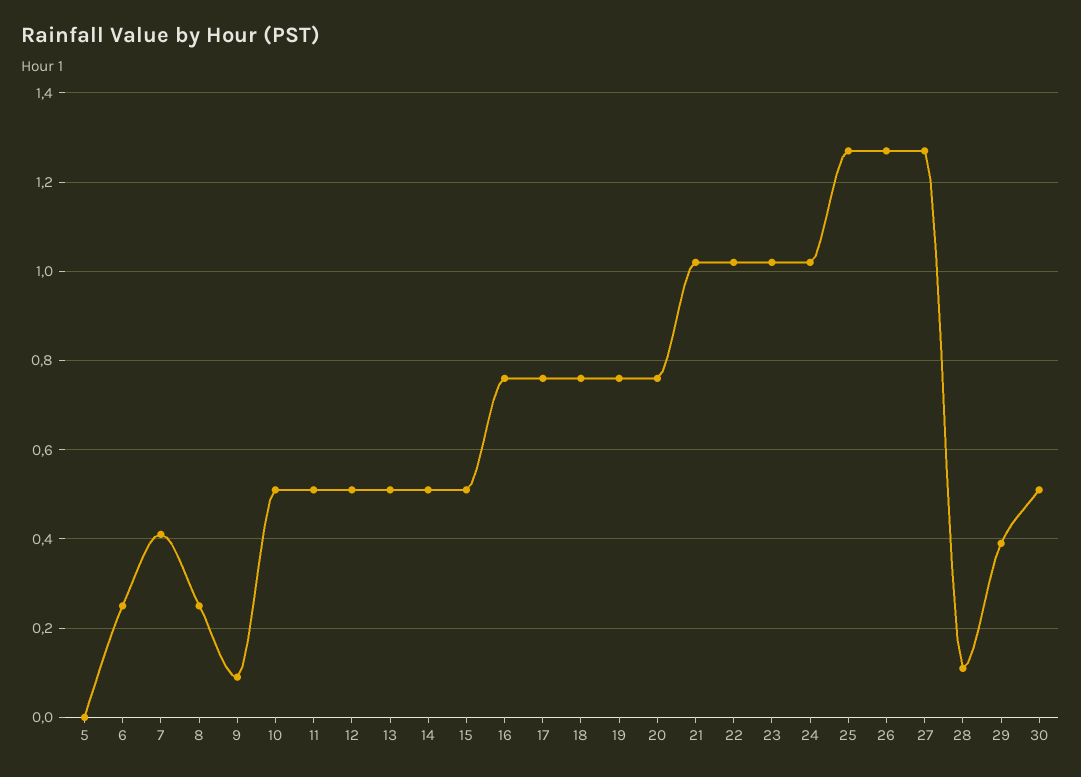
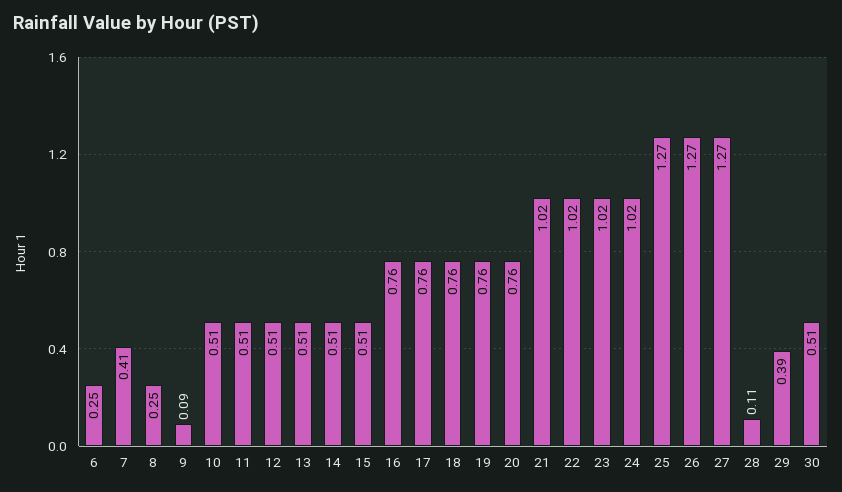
  {
-   "5": 0,
    "6": 0.25,
    "7": 0.41,
    "8": 0.25,
    "9": 0.09,
    "10": 0.51,
    "11": 0.51,
    "12": 0.51,
    "13": 0.51,
    "14": 0.51,
    "15": 0.51,
    "16": 0.76,
    "17": 0.76,
    "18": 0.76,
    "19": 0.76,
    "20": 0.76,
    "21": 1.02,
    "22": 1.02,
    "23": 1.02,
    "24": 1.02,
    "25": 1.27,
    "26": 1.27,
    "27": 1.27,
    "28": 0.11,
    "29": 0.39,
    "30": 0.51
  }

